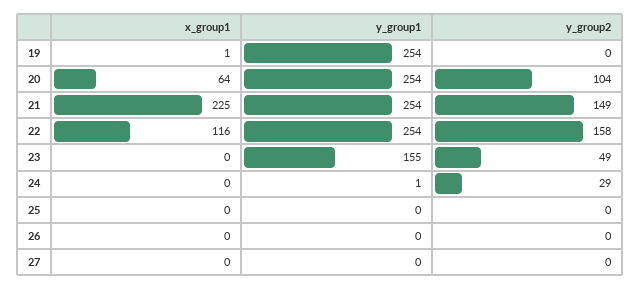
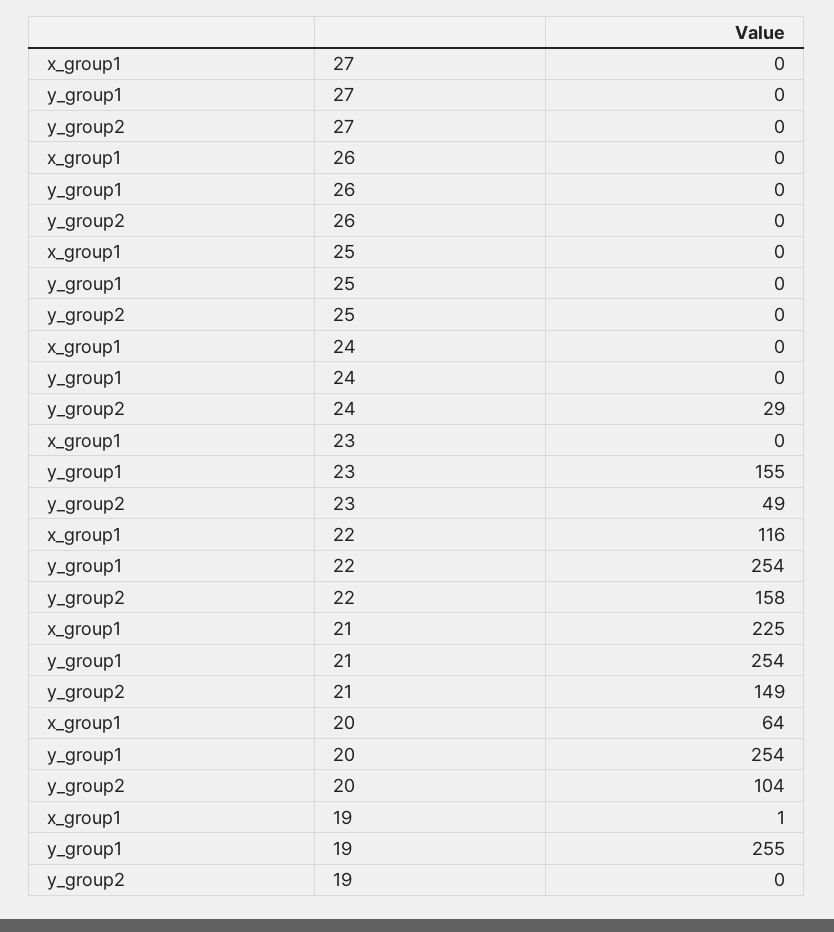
  {
    "x_group1": {
      "19": 1,
      "20": 64,
      "21": 225,
      "22": 116,
      "23": 0,
      "24": 0,
      "25": 0,
      "26": 0,
      "27": 0
    },
    "y_group1": {
-     "19": 254,
+     "19": 255,
      "20": 254,
      "21": 254,
      "22": 254,
      "23": 155,
-     "24": 1,
+     "24": 0,
      "25": 0,
      "26": 0,
      "27": 0
    },
    "y_group2": {
      "19": 0,
      "20": 104,
      "21": 149,
      "22": 158,
      "23": 49,
      "24": 29,
      "25": 0,
      "26": 0,
      "27": 0
    }
  }

